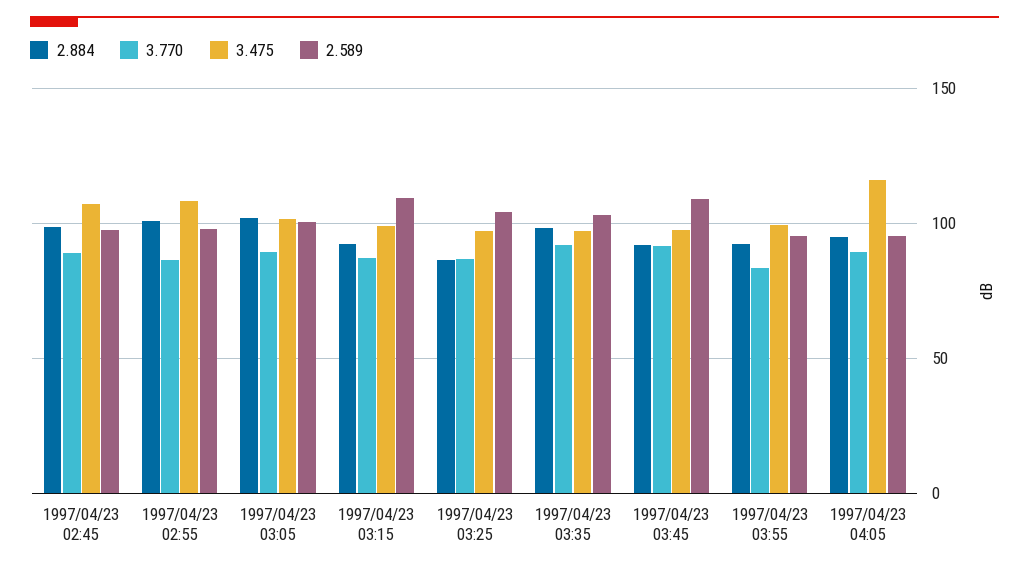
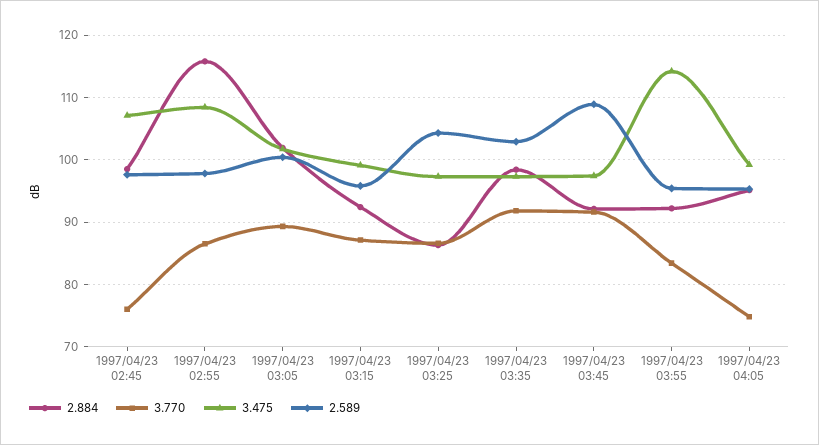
  {
    "2.884": {
      "1997/04/23 02:45": 99,
-     "1997/04/23 02:55": 100,
+     "1997/04/23 02:55": 116,
      "1997/04/23 03:05": 102,
      "1997/04/23 03:15": 92,
      "1997/04/23 03:25": 86,
      "1997/04/23 03:35": 98,
      "1997/04/23 03:45": 92,
      "1997/04/23 03:55": 92,
      "1997/04/23 04:05": 95
    },
    "3.770": {
-     "1997/04/23 02:45": 90,
+     "1997/04/23 02:45": 76,
      "1997/04/23 02:55": 87,
      "1997/04/23 03:05": 89,
      "1997/04/23 03:15": 87,
      "1997/04/23 03:25": 87,
      "1997/04/23 03:35": 92,
      "1997/04/23 03:45": 92,
      "1997/04/23 03:55": 83,
-     "1997/04/23 04:05": 90
+     "1997/04/23 04:05": 75
    },
    "3.475": {
      "1997/04/23 02:45": 107,
      "1997/04/23 02:55": 108,
      "1997/04/23 03:05": 102,
      "1997/04/23 03:15": 99,
      "1997/04/23 03:25": 97,
      "1997/04/23 03:35": 97,
      "1997/04/23 03:45": 97,
-     "1997/04/23 03:55": 100,
+     "1997/04/23 03:55": 114,
-     "1997/04/23 04:05": 115
+     "1997/04/23 04:05": 99
    },
    "2.589": {
      "1997/04/23 02:45": 98,
      "1997/04/23 02:55": 98,
      "1997/04/23 03:05": 100,
-     "1997/04/23 03:15": 110,
+     "1997/04/23 03:15": 96,
      "1997/04/23 03:25": 104,
      "1997/04/23 03:35": 103,
      "1997/04/23 03:45": 109,
      "1997/04/23 03:55": 95,
      "1997/04/23 04:05": 95
    }
  }

